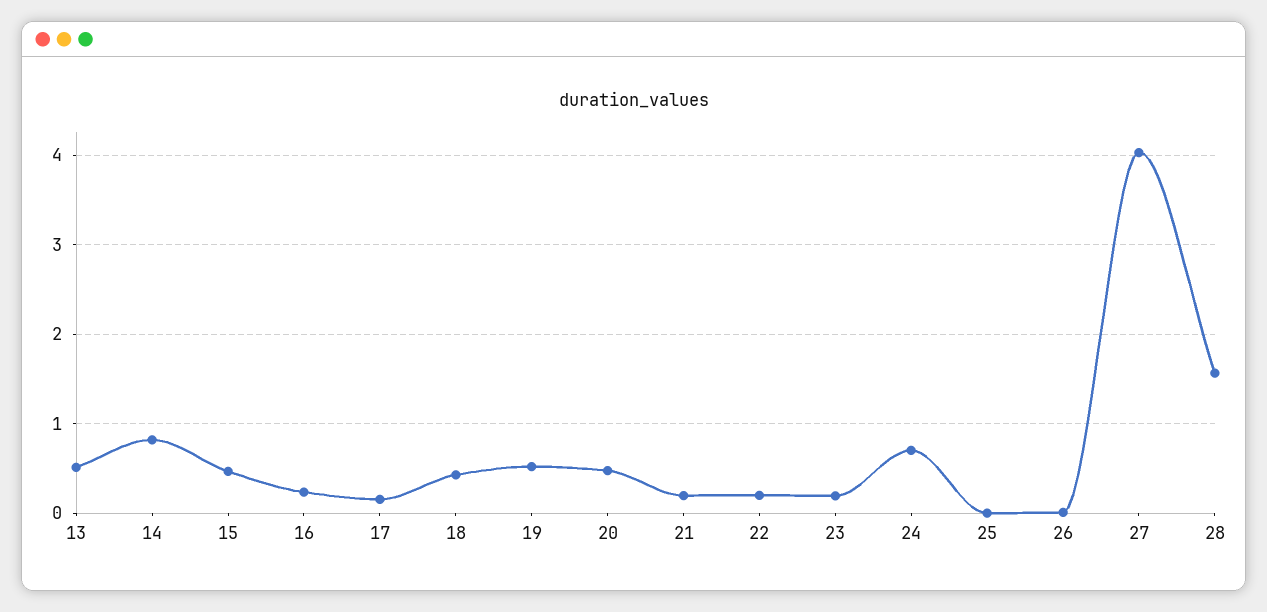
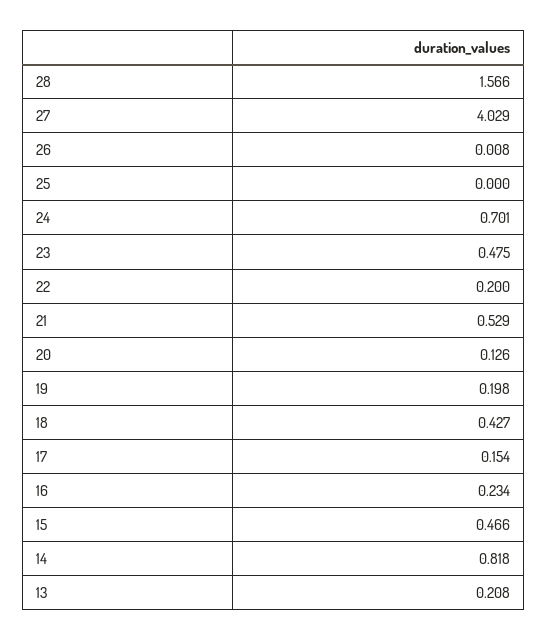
  {
-   "13": 0.5,
+   "13": 0.208,
    "14": 0.818,
    "15": 0.466,
    "16": 0.234,
    "17": 0.154,
    "18": 0.427,
-   "19": 0.5,
+   "19": 0.198,
-   "20": 0.5,
+   "20": 0.126,
-   "21": 0.2,
+   "21": 0.529,
    "22": 0.2,
-   "23": 0.2,
+   "23": 0.475,
    "24": 0.701,
    "25": 0,
    "26": 0.008,
    "27": 4.029,
    "28": 1.566
  }

